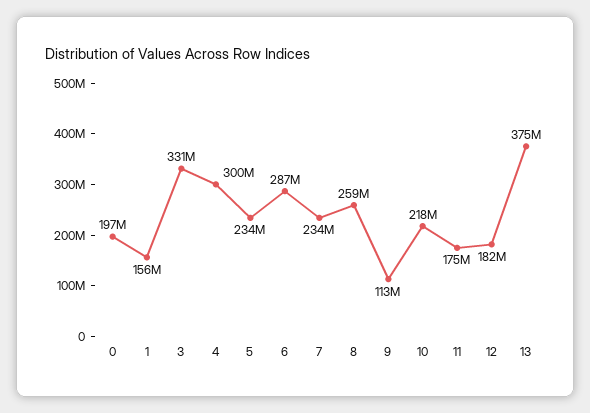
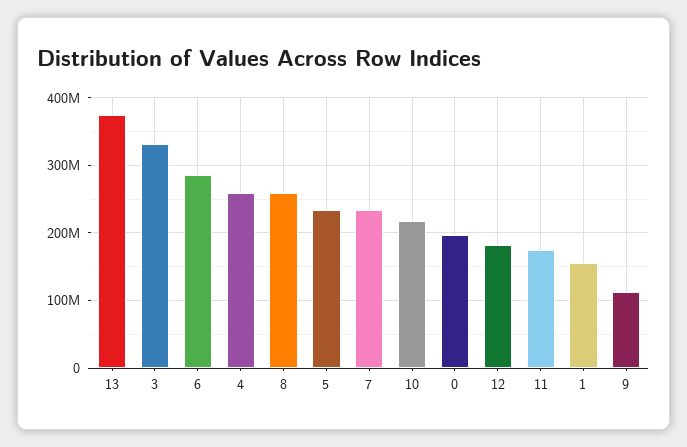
  {
    "0": 197000000,
    "1": 156000000,
    "3": 331000000,
-   "4": 300000000,
+   "4": 260000000,
    "5": 234000000,
    "6": 287000000,
    "7": 234000000,
    "8": 259000000,
    "9": 113000000,
    "10": 218000000,
    "11": 175000000,
    "12": 182000000,
    "13": 375000000
  }

